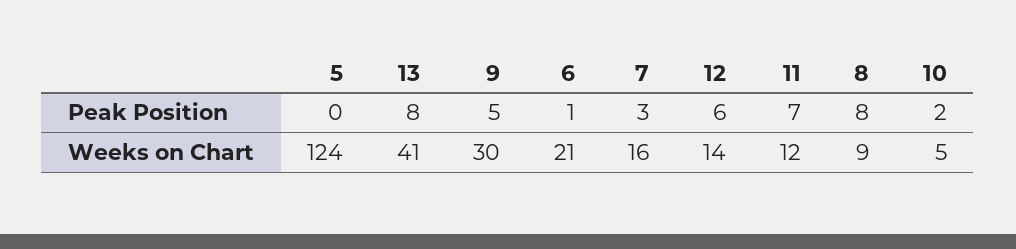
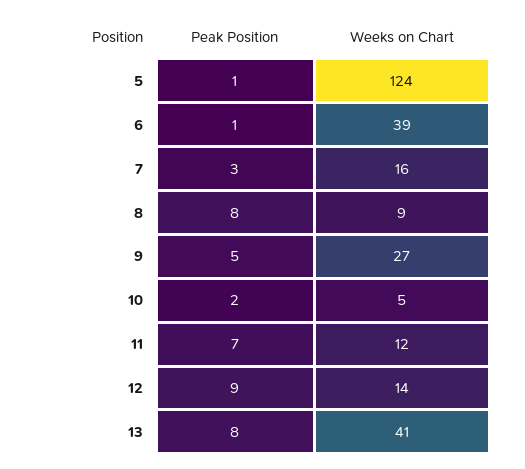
  {
    "5": {
-     "Peak Position": 0,
+     "Peak Position": 1,
      "Weeks on Chart": 124
    },
    "13": {
      "Peak Position": 8,
      "Weeks on Chart": 41
    },
    "9": {
      "Peak Position": 5,
-     "Weeks on Chart": 30
+     "Weeks on Chart": 27
    },
    "6": {
      "Peak Position": 1,
-     "Weeks on Chart": 21
+     "Weeks on Chart": 39
    },
    "7": {
      "Peak Position": 3,
      "Weeks on Chart": 16
    },
    "12": {
-     "Peak Position": 6,
+     "Peak Position": 9,
      "Weeks on Chart": 14
    },
    "11": {
      "Peak Position": 7,
      "Weeks on Chart": 12
    },
    "8": {
      "Peak Position": 8,
      "Weeks on Chart": 9
    },
    "10": {
      "Peak Position": 2,
      "Weeks on Chart": 5
    }
  }

